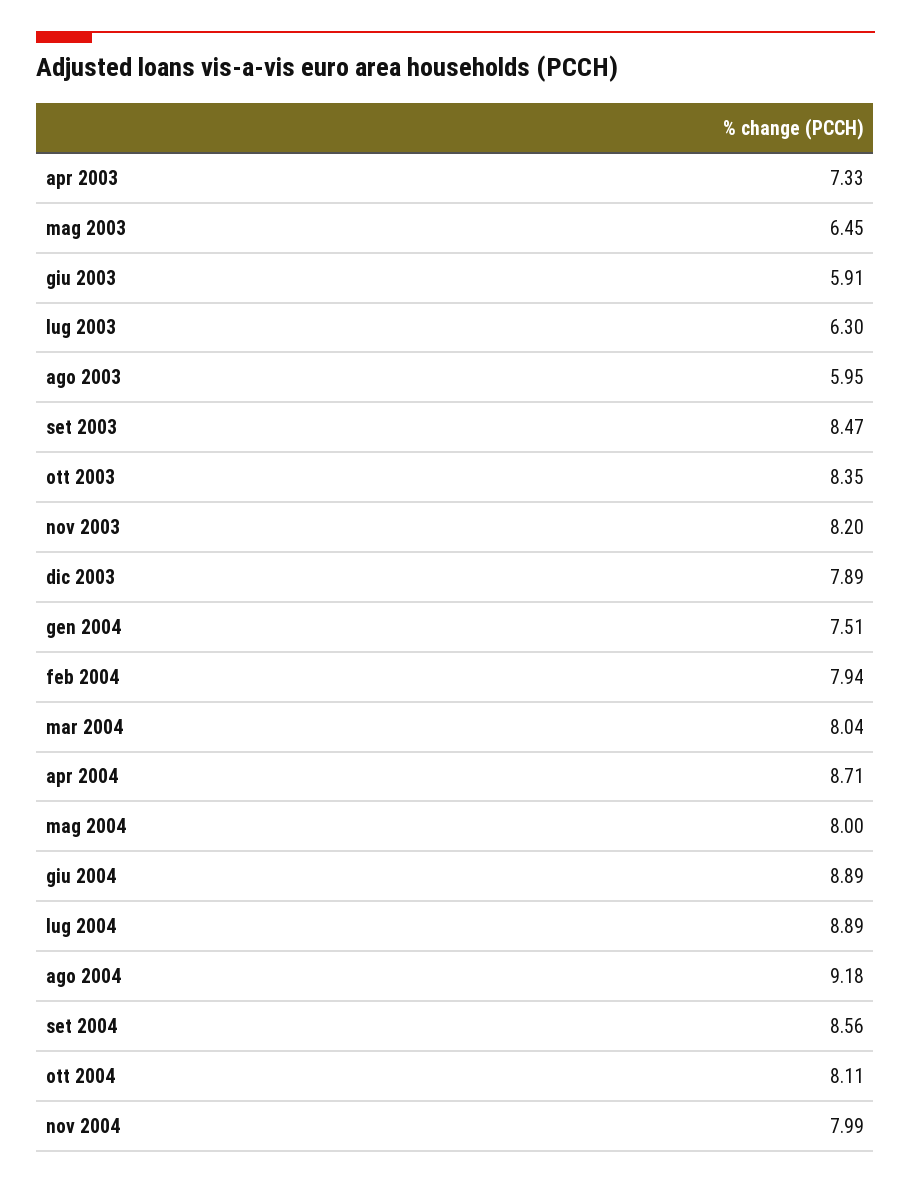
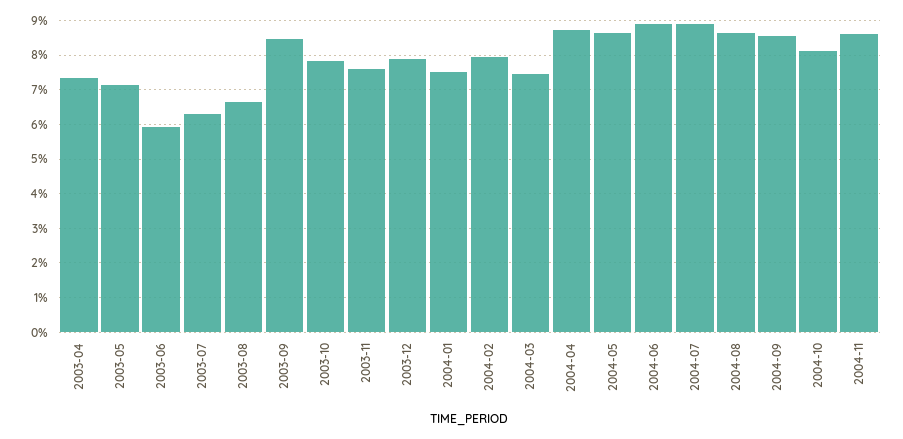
  {
    "apr 2003": 7.33,
-   "mag 2003": 6.45,
+   "mag 2003": 7.2,
    "giu 2003": 5.91,
    "lug 2003": 6.3,
-   "ago 2003": 5.95,
+   "ago 2003": 6.6,
    "set 2003": 8.47,
-   "ott 2003": 8.35,
+   "ott 2003": 7.8,
-   "nov 2003": 8.2,
+   "nov 2003": 7.6,
    "dic 2003": 7.89,
    "gen 2004": 7.51,
    "feb 2004": 7.94,
-   "mar 2004": 8.04,
+   "mar 2004": 7.4,
    "apr 2004": 8.71,
-   "mag 2004": 8,
+   "mag 2004": 8.6,
    "giu 2004": 8.89,
    "lug 2004": 8.89,
-   "ago 2004": 9.18,
+   "ago 2004": 8.6,
    "set 2004": 8.56,
    "ott 2004": 8.11,
-   "nov 2004": 7.99
+   "nov 2004": 8.6
  }

